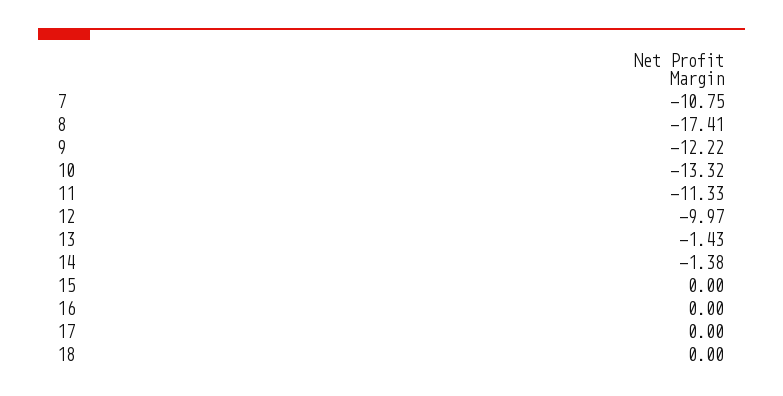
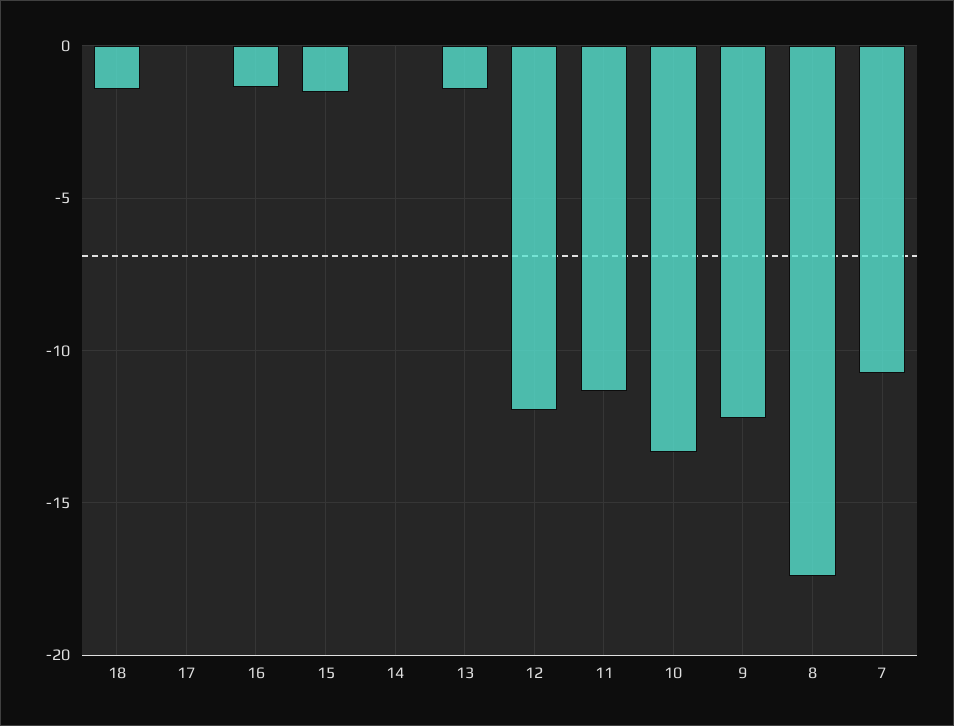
  {
    "7": -10.75,
    "8": -17.41,
    "9": -12.22,
    "10": -13.32,
    "11": -11.33,
-   "12": -9.97,
+   "12": -12,
    "13": -1.43,
-   "14": -1.38,
+   "14": 0,
-   "15": 0,
+   "15": -1.5,
-   "16": 0,
+   "16": -1.5,
    "17": 0,
-   "18": 0
+   "18": -1.5
  }

